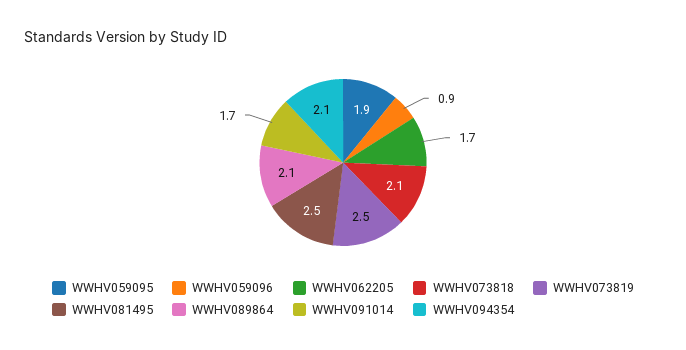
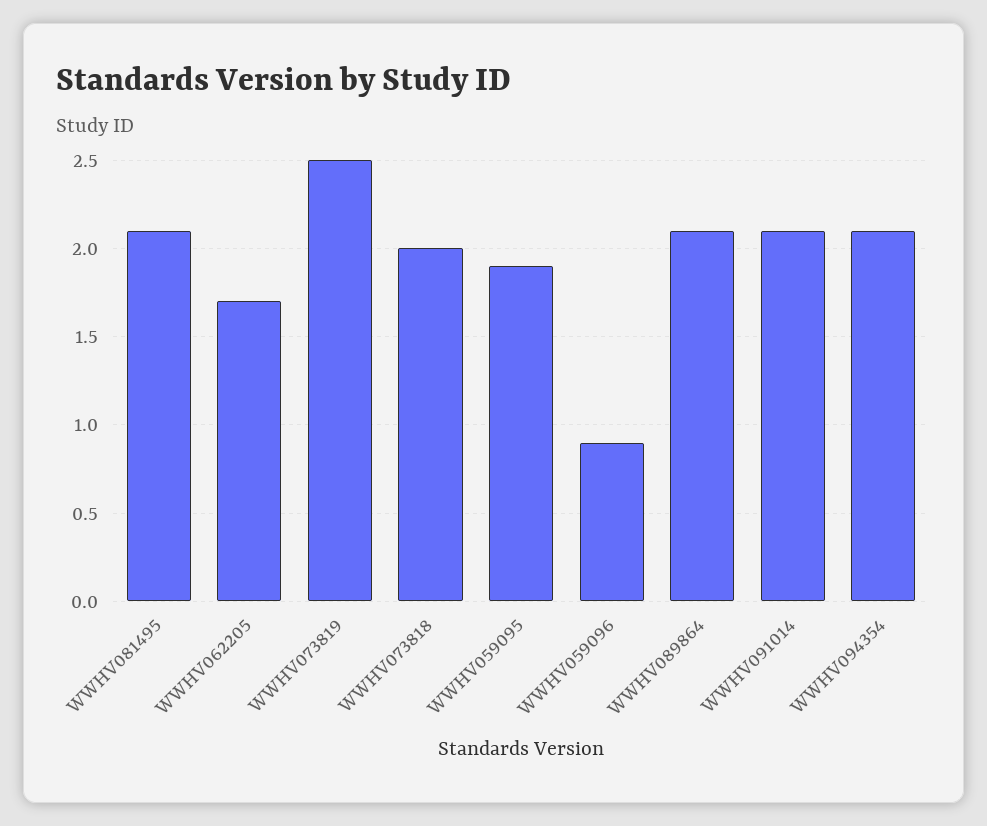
  {
    "WWHV059095": 1.9,
    "WWHV059096": 0.9,
    "WWHV062205": 1.7,
-   "WWHV073818": 2.1,
+   "WWHV073818": 2,
    "WWHV073819": 2.5,
-   "WWHV081495": 2.5,
+   "WWHV081495": 2.1,
    "WWHV089864": 2.1,
-   "WWHV091014": 1.7,
+   "WWHV091014": 2.1,
    "WWHV094354": 2.1
  }

